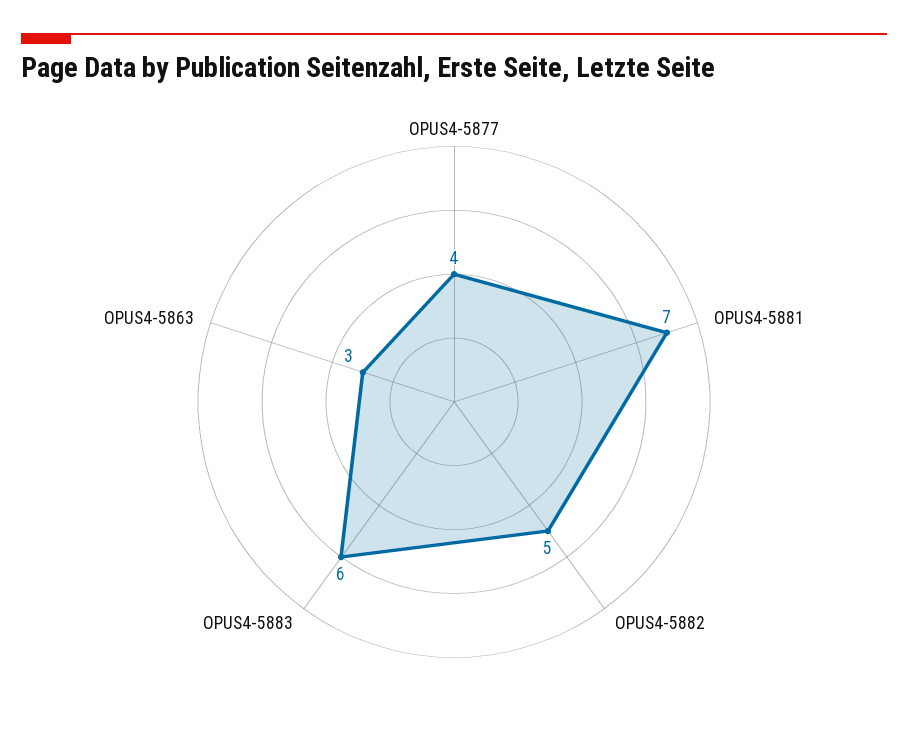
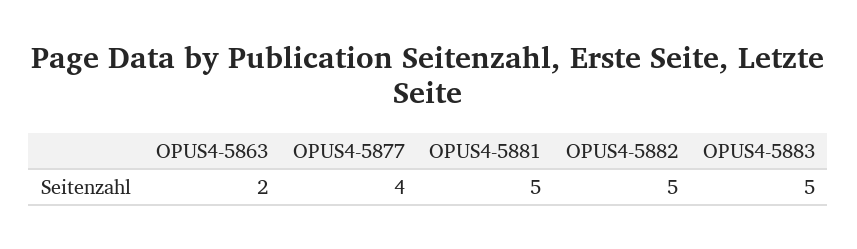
  {
    "OPUS4-5877": 4,
-   "OPUS4-5881": 7,
+   "OPUS4-5881": 5,
    "OPUS4-5882": 5,
-   "OPUS4-5883": 6,
+   "OPUS4-5883": 5,
-   "OPUS4-5863": 3
+   "OPUS4-5863": 2
  }

